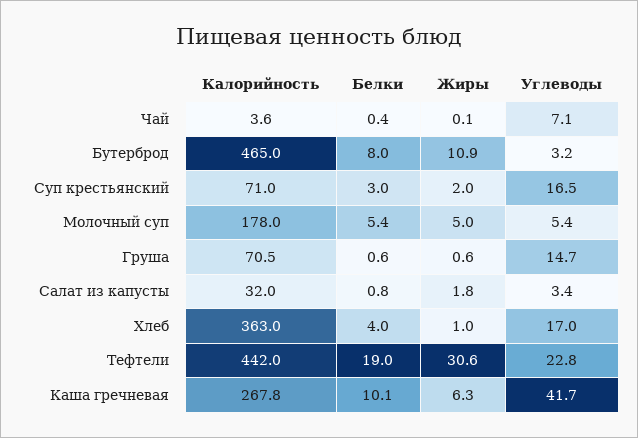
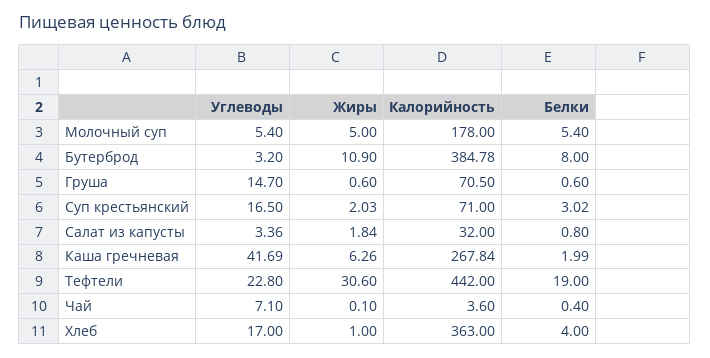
  {
    "Калорийность": {
      "Чай": 3.6,
-     "Бутерброд": 465,
+     "Бутерброд": 384.78,
      "Суп крестьянский": 71,
      "Молочный суп": 178,
      "Груша": 70.5,
      "Салат из капусты": 32,
      "Хлеб": 363,
      "Тефтели": 442,
      "Каша гречневая": 267.84
    },
    "Белки": {
      "Чай": 0.4,
      "Бутерброд": 8,
      "Суп крестьянский": 3.02,
      "Молочный суп": 5.4,
      "Груша": 0.6,
      "Салат из капусты": 0.8,
      "Хлеб": 4,
      "Тефтели": 19,
-     "Каша гречневая": 10.1
+     "Каша гречневая": 1.99
    },
    "Жиры": {
      "Чай": 0.1,
      "Бутерброд": 10.9,
      "Суп крестьянский": 2.03,
      "Молочный суп": 5,
      "Груша": 0.6,
      "Салат из капусты": 1.84,
      "Хлеб": 1,
      "Тефтели": 30.6,
      "Каша гречневая": 6.26
    },
    "Углеводы": {
      "Чай": 7.1,
      "Бутерброд": 3.2,
      "Суп крестьянский": 16.5,
      "Молочный суп": 5.4,
      "Груша": 14.7,
      "Салат из капусты": 3.36,
      "Хлеб": 17,
      "Тефтели": 22.8,
      "Каша гречневая": 41.69
    }
  }

